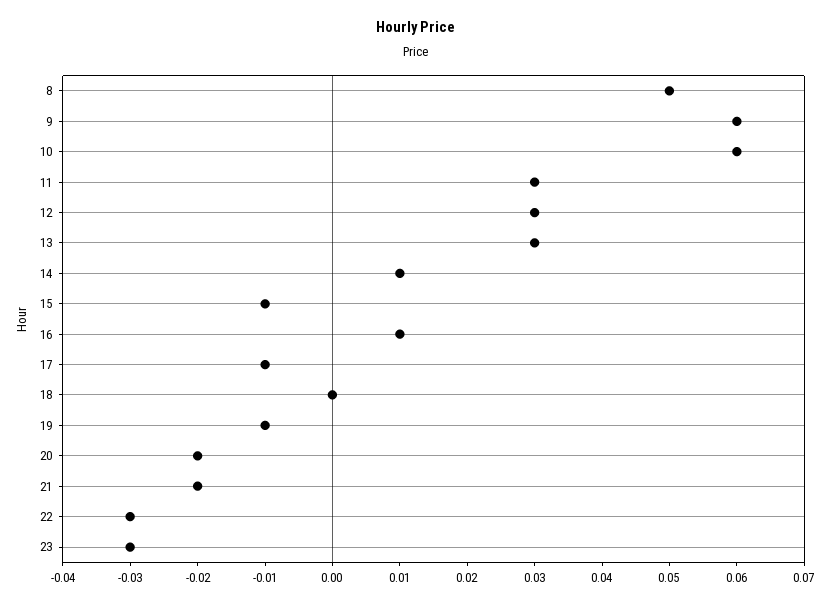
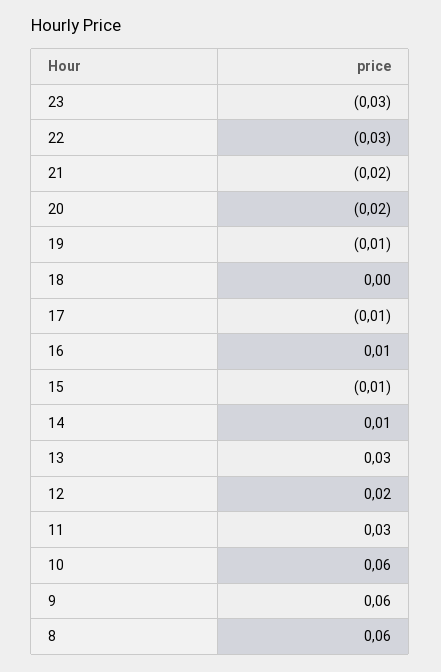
  {
-   "8": 0.05,
+   "8": 0.06,
    "9": 0.06,
    "10": 0.06,
    "11": 0.03,
-   "12": 0.03,
+   "12": 0.02,
    "13": 0.03,
    "14": 0.01,
    "15": -0.01,
    "16": 0.01,
    "17": -0.01,
    "18": 0,
    "19": -0.01,
    "20": -0.02,
    "21": -0.02,
    "22": -0.03,
    "23": -0.03
  }

